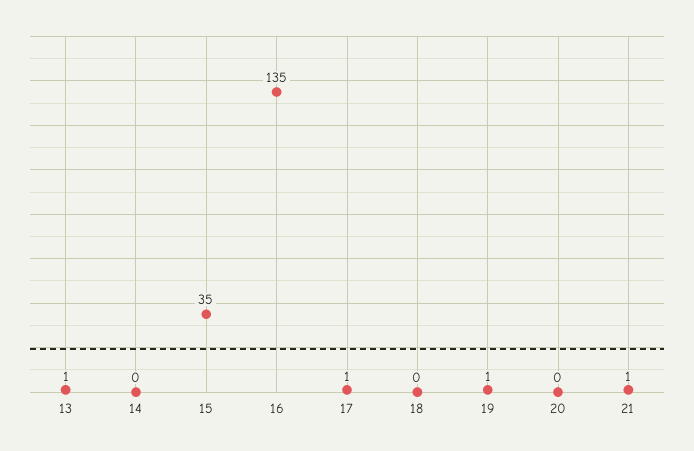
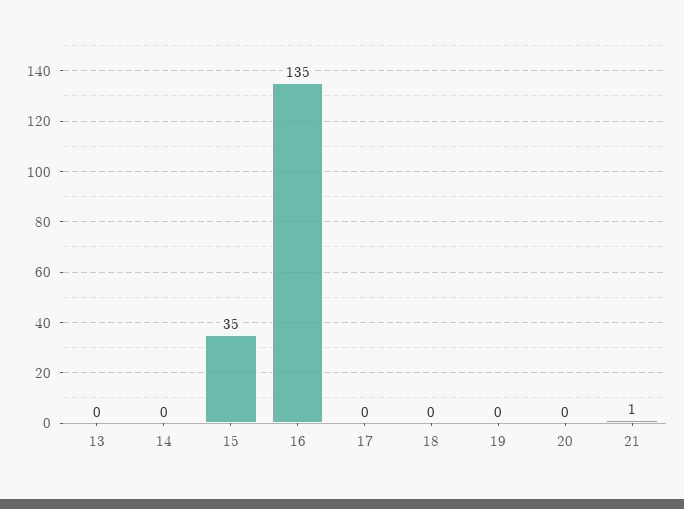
  {
-   "13": 1,
+   "13": 0,
    "14": 0,
    "15": 35,
    "16": 135,
-   "17": 1,
+   "17": 0,
    "18": 0,
-   "19": 1,
+   "19": 0,
    "20": 0,
    "21": 1
  }

